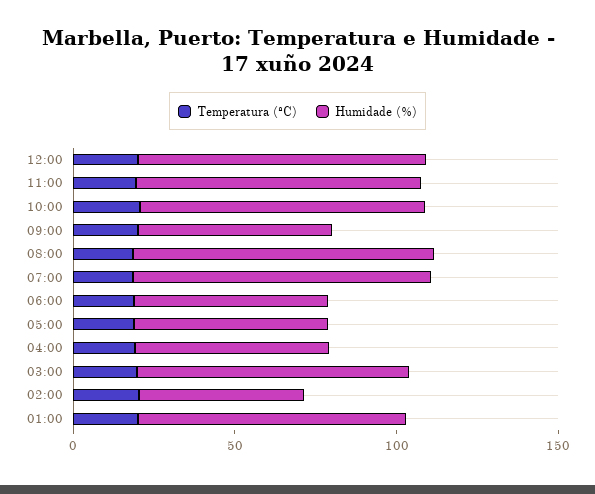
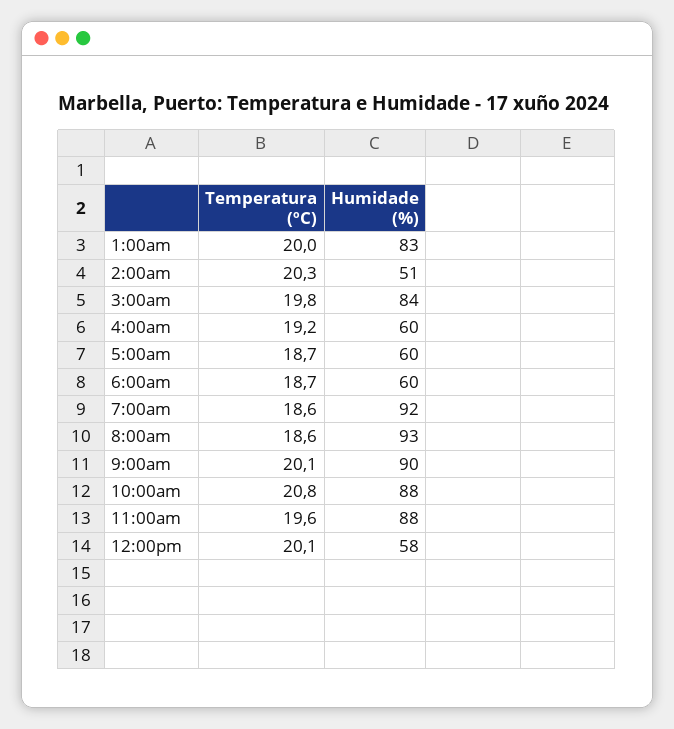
  {
    "Temperatura (ºC)": {
      "12:00": 20.1,
      "11:00": 19.6,
      "10:00": 20.8,
      "09:00": 20.1,
      "08:00": 18.6,
      "07:00": 18.6,
      "06:00": 18.7,
      "05:00": 18.7,
      "04:00": 19.2,
      "03:00": 19.8,
      "02:00": 20.3,
      "01:00": 20
    },
    "Humidade (%)": {
-     "12:00": 90,
+     "12:00": 58,
      "11:00": 88,
      "10:00": 88,
-     "09:00": 60,
+     "09:00": 90,
      "08:00": 93,
      "07:00": 92,
      "06:00": 60,
      "05:00": 60,
      "04:00": 60,
      "03:00": 84,
      "02:00": 51,
      "01:00": 83
    }
  }

